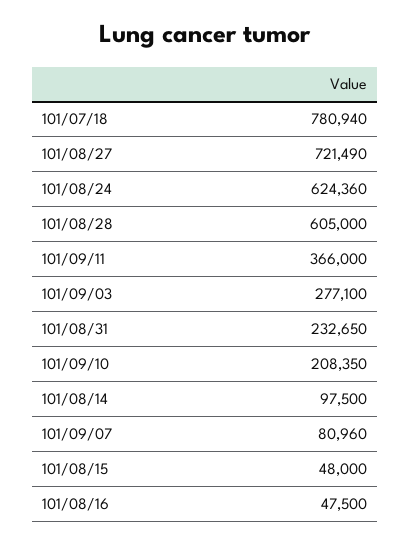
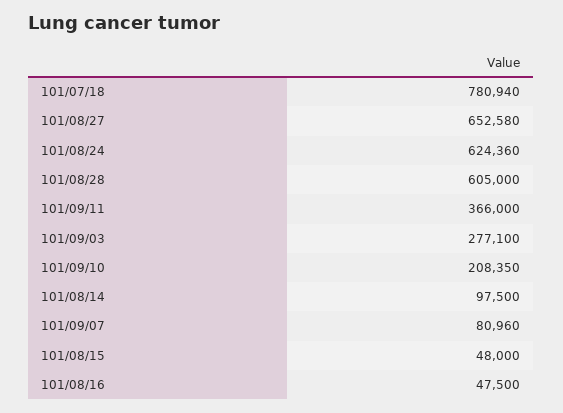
  {
    "101/07/18": 780940,
-   "101/08/27": 721490,
+   "101/08/27": 652580,
    "101/08/24": 624360,
    "101/08/28": 605000,
    "101/09/11": 366000,
    "101/09/03": 277100,
-   "101/08/31": 232650,
    "101/09/10": 208350,
    "101/08/14": 97500,
    "101/09/07": 80960,
    "101/08/15": 48000,
    "101/08/16": 47500
  }

